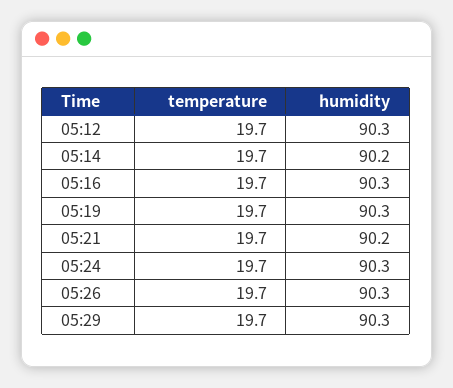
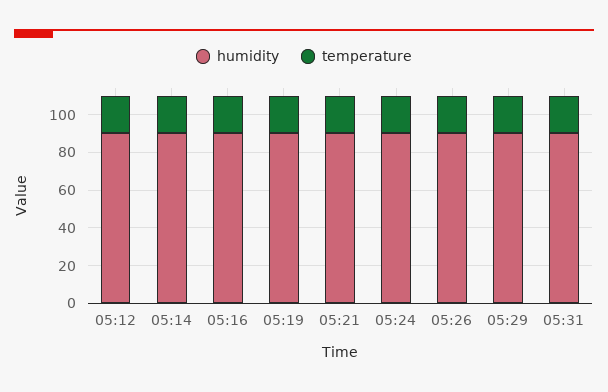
  {
    "temperature": {
      "05:12": 19.7,
      "05:14": 19.7,
      "05:16": 19.7,
      "05:19": 19.7,
      "05:21": 19.7,
      "05:24": 19.7,
      "05:26": 19.7,
-     "05:29": 19.7
+     "05:29": 19.7,
+     "05:31": 20
    },
    "humidity": {
      "05:12": 90.3,
      "05:14": 90.2,
      "05:16": 90.3,
      "05:19": 90.3,
      "05:21": 90.2,
      "05:24": 90.3,
      "05:26": 90.3,
-     "05:29": 90.3
+     "05:29": 90.3,
+     "05:31": 90
    }
  }

